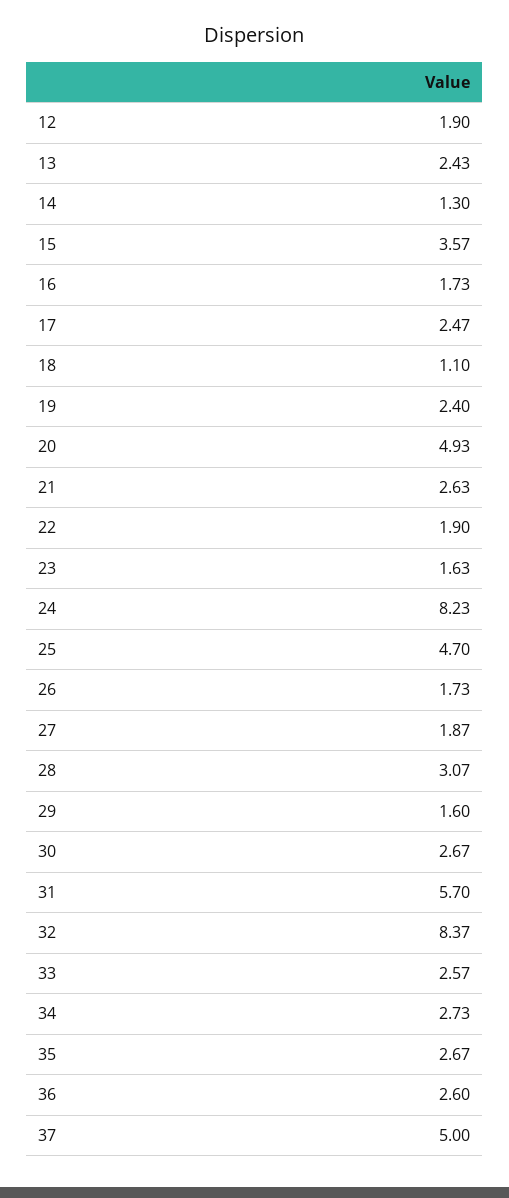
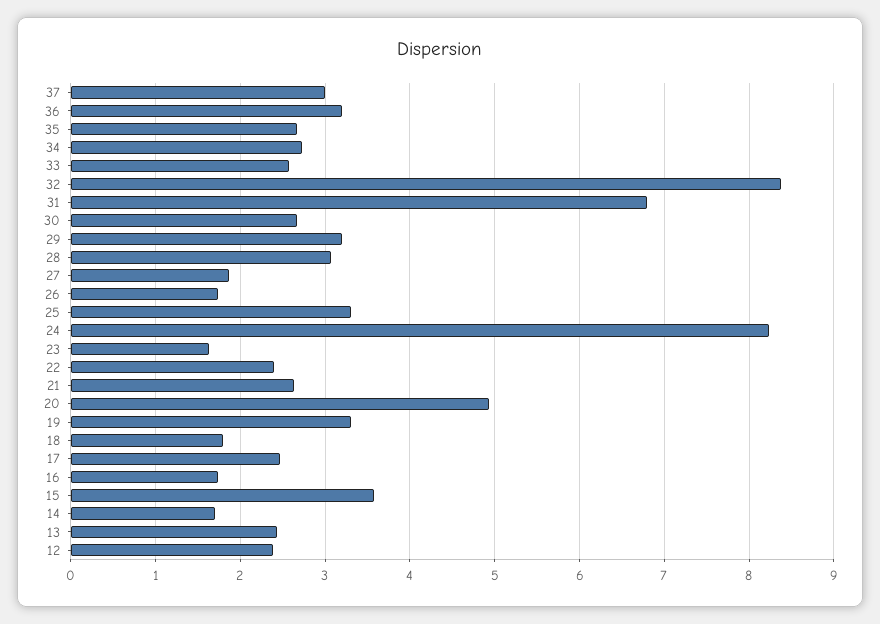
  {
-   "12": 1.9,
+   "12": 2.4,
    "13": 2.43,
-   "14": 1.3,
+   "14": 1.7,
    "15": 3.57,
    "16": 1.73,
    "17": 2.47,
-   "18": 1.1,
+   "18": 1.8,
-   "19": 2.4,
+   "19": 3.3,
    "20": 4.93,
    "21": 2.63,
-   "22": 1.9,
+   "22": 2.4,
    "23": 1.63,
    "24": 8.23,
-   "25": 4.7,
+   "25": 3.3,
    "26": 1.73,
    "27": 1.87,
    "28": 3.07,
-   "29": 1.6,
+   "29": 3.2,
    "30": 2.67,
-   "31": 5.7,
+   "31": 6.8,
    "32": 8.37,
    "33": 2.57,
    "34": 2.73,
    "35": 2.67,
-   "36": 2.6,
+   "36": 3.2,
-   "37": 5
+   "37": 3
  }

